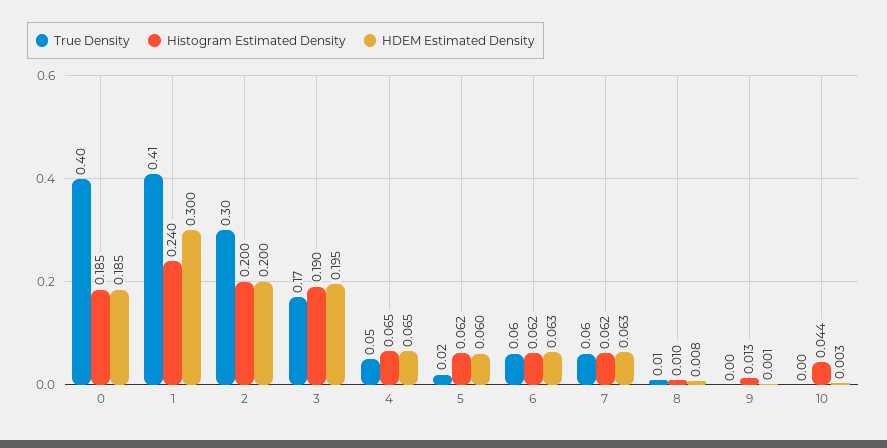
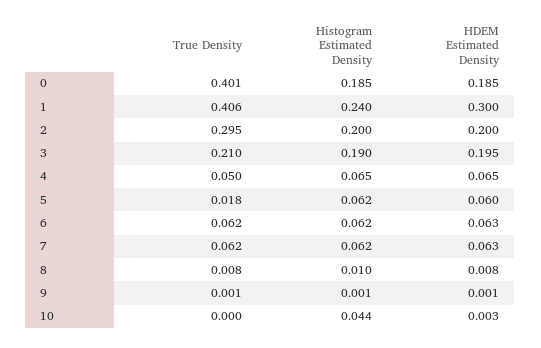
  {
    "True Density": {
      "0": 0.401,
      "1": 0.406,
      "2": 0.295,
-     "3": 0.17,
+     "3": 0.21,
      "4": 0.05,
      "5": 0.018,
      "6": 0.062,
      "7": 0.062,
      "8": 0.008,
      "9": 0.001,
      "10": 0
    },
    "Histogram Estimated Density": {
      "0": 0.185,
      "1": 0.24,
      "2": 0.2,
      "3": 0.19,
      "4": 0.065,
      "5": 0.062,
      "6": 0.062,
      "7": 0.062,
      "8": 0.01,
-     "9": 0.013,
+     "9": 0.001,
      "10": 0.044
    },
    "HDEM Estimated Density": {
      "0": 0.185,
      "1": 0.3,
      "2": 0.2,
      "3": 0.195,
      "4": 0.065,
      "5": 0.06,
      "6": 0.063,
      "7": 0.063,
      "8": 0.008,
      "9": 0.001,
      "10": 0.003
    }
  }

